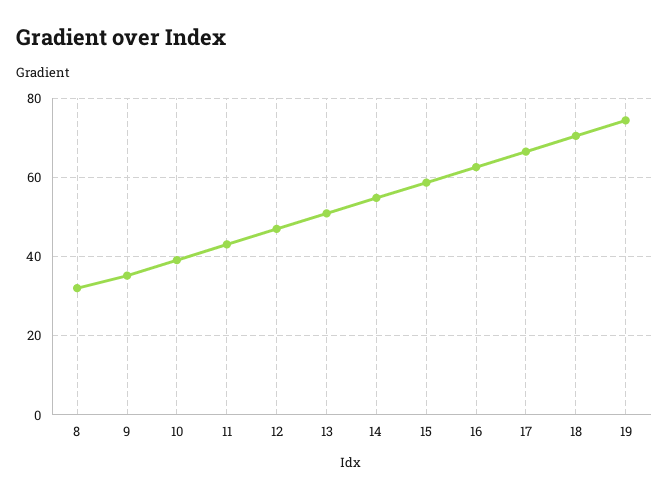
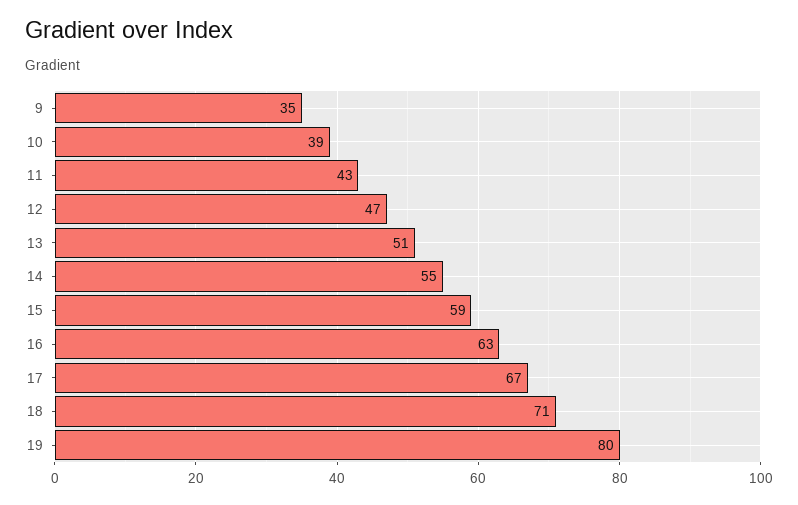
  {
-   "8": 32,
    "9": 35,
    "10": 39,
    "11": 43,
    "12": 47,
    "13": 51,
    "14": 55,
    "15": 59,
    "16": 63,
    "17": 67,
    "18": 71,
-   "19": 74
+   "19": 80
  }

